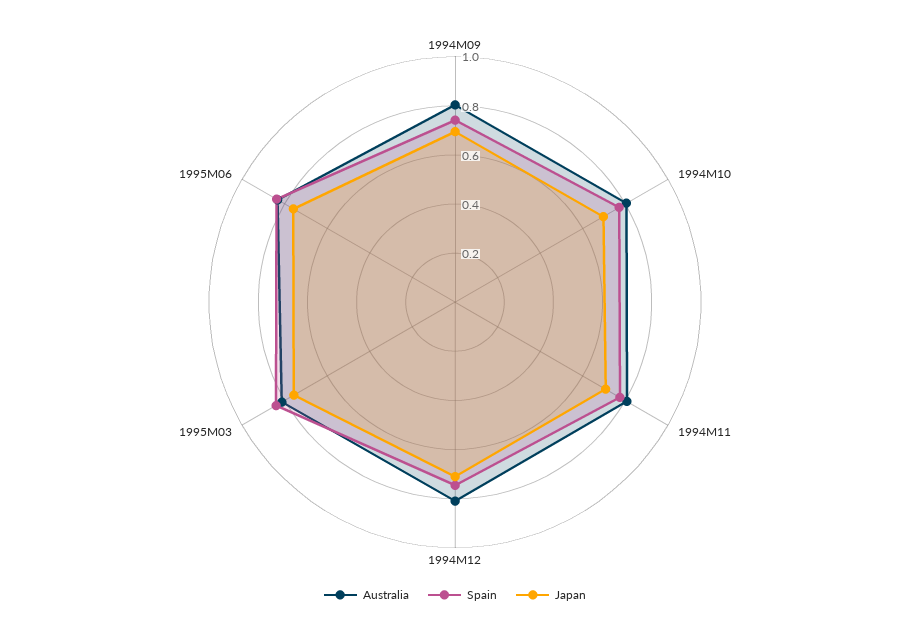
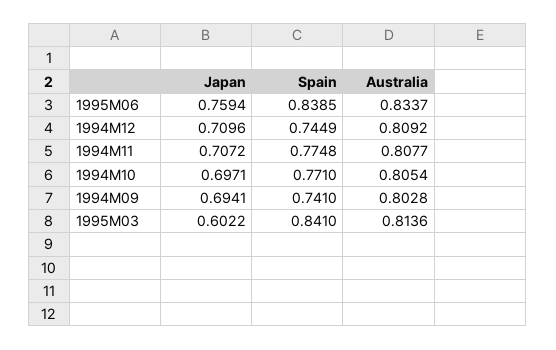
  {
    "Australia": {
      "1994M09": 0.8028,
      "1994M10": 0.8054,
      "1994M11": 0.8077,
      "1994M12": 0.8092,
      "1995M03": 0.8136,
      "1995M06": 0.8337
    },
    "Spain": {
      "1994M09": 0.741,
      "1994M10": 0.771,
      "1994M11": 0.7748,
      "1994M12": 0.7449,
      "1995M03": 0.841,
      "1995M06": 0.8385
    },
    "Japan": {
      "1994M09": 0.6941,
      "1994M10": 0.6971,
      "1994M11": 0.7072,
      "1994M12": 0.7096,
-     "1995M03": 0.75,
+     "1995M03": 0.6022,
      "1995M06": 0.7594
    }
  }

